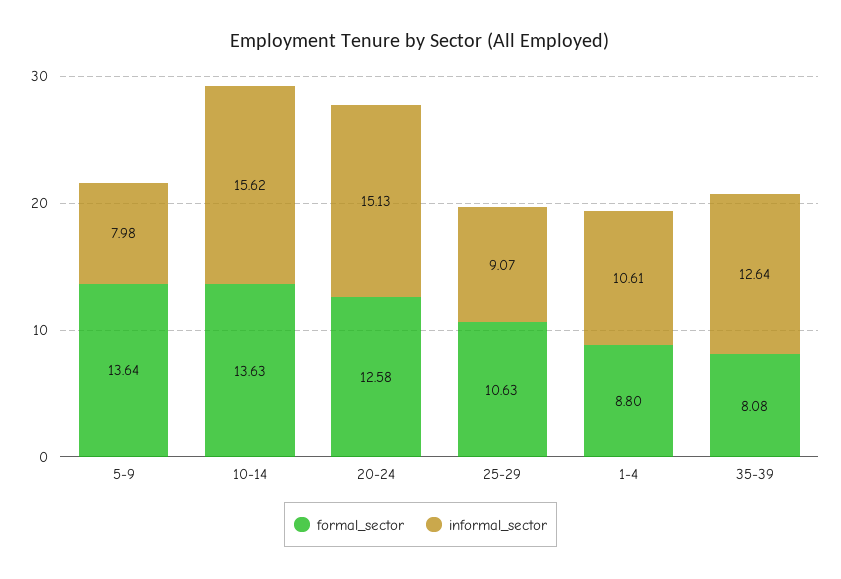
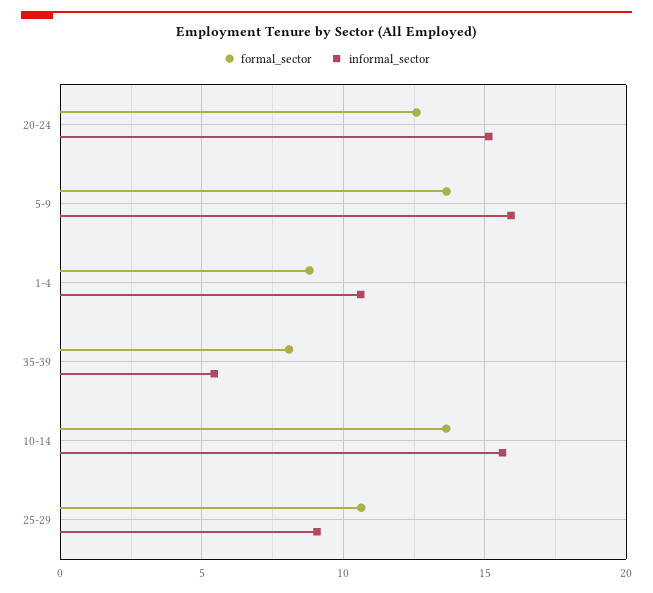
  {
    "formal_sector": {
      "5-9": 13.64,
      "10-14": 13.63,
      "20-24": 12.58,
      "25-29": 10.63,
      "1-4": 8.8,
      "35-39": 8.08
    },
    "informal_sector": {
-     "5-9": 7.98,
+     "5-9": 16,
      "10-14": 15.62,
      "20-24": 15.13,
      "25-29": 9.07,
      "1-4": 10.61,
-     "35-39": 12.64
+     "35-39": 5.5
    }
  }

